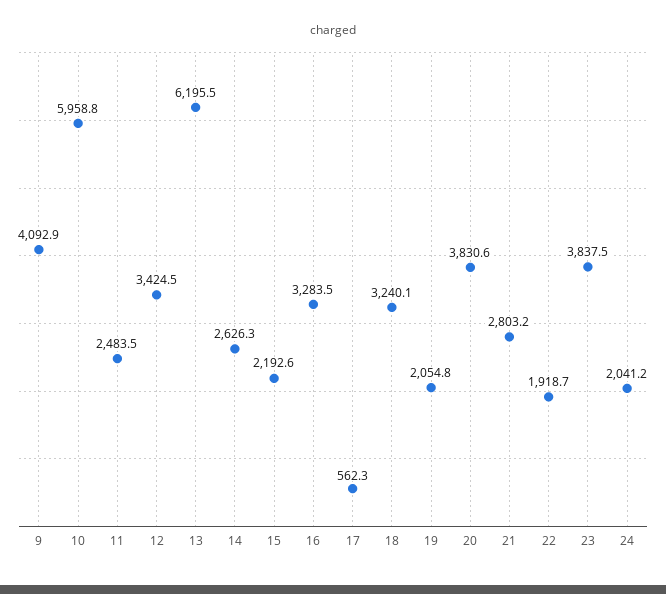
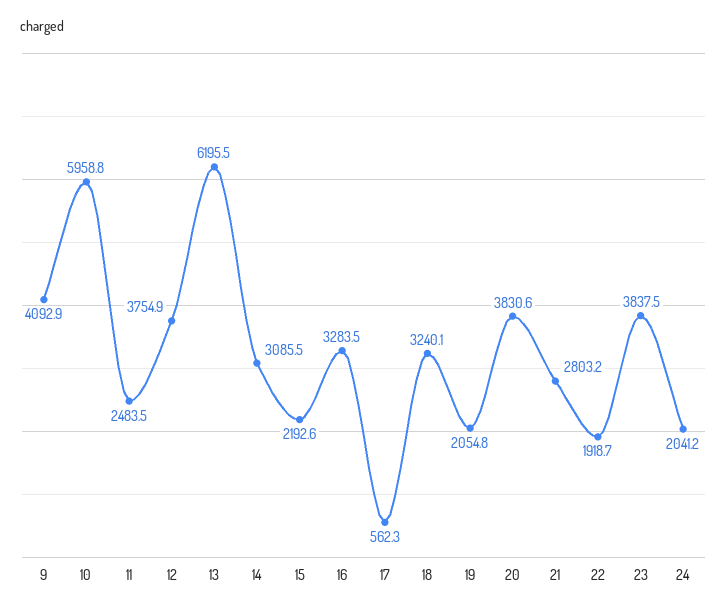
  {
    "9": 4092.9,
    "10": 5958.8,
    "11": 2483.5,
-   "12": 3424.5,
+   "12": 3754.9,
    "13": 6195.5,
-   "14": 2626.3,
+   "14": 3085.5,
    "15": 2192.6,
    "16": 3283.5,
    "17": 562.3,
    "18": 3240.1,
    "19": 2054.8,
    "20": 3830.6,
    "21": 2803.2,
    "22": 1918.7,
    "23": 3837.5,
    "24": 2041.2
  }

